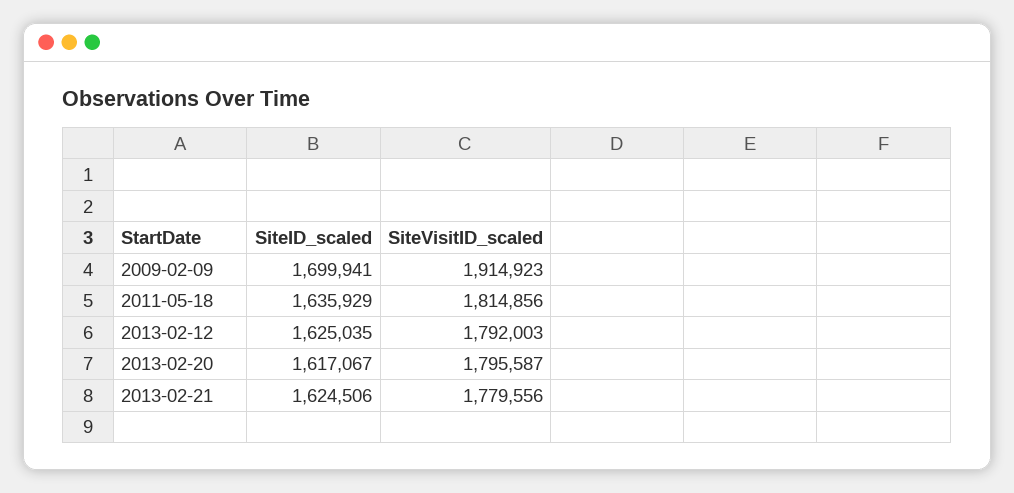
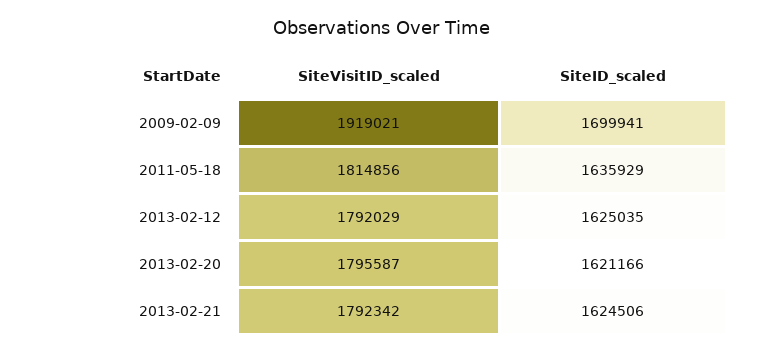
  {
    "SiteID_scaled": {
      "2009-02-09": 1699941,
      "2011-05-18": 1635929,
      "2013-02-12": 1625035,
-     "2013-02-20": 1617067,
+     "2013-02-20": 1621166,
      "2013-02-21": 1624506
    },
    "SiteVisitID_scaled": {
-     "2009-02-09": 1914923,
+     "2009-02-09": 1919021,
      "2011-05-18": 1814856,
-     "2013-02-12": 1792003,
+     "2013-02-12": 1792029,
      "2013-02-20": 1795587,
-     "2013-02-21": 1779556
+     "2013-02-21": 1792342
    }
  }

